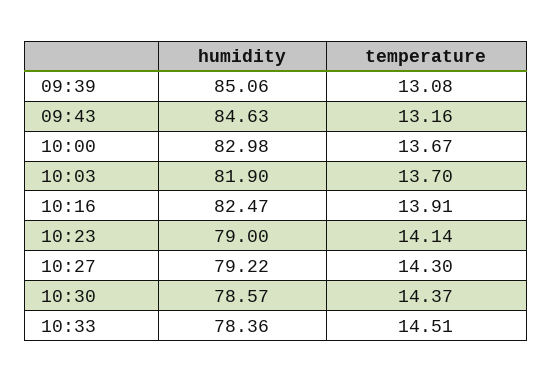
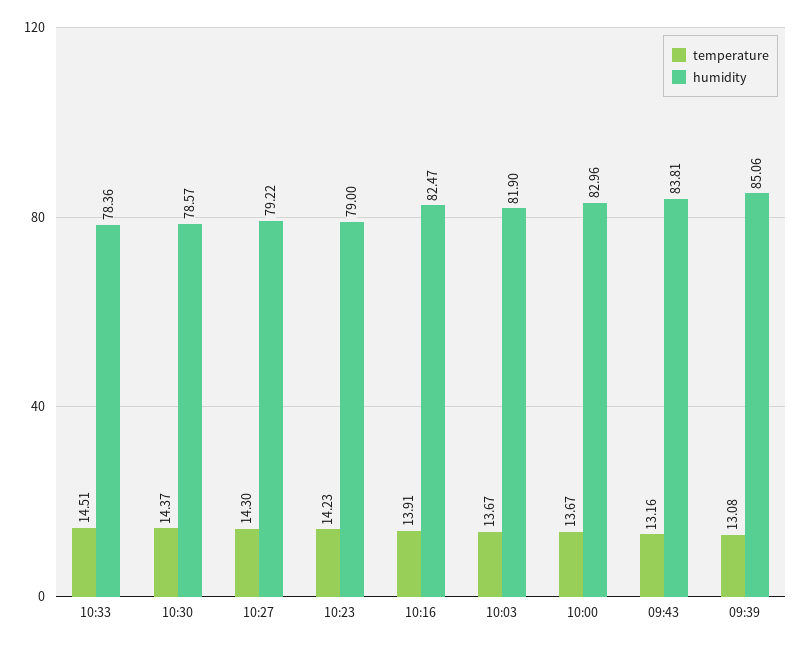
  {
    "humidity": {
      "09:39": 85.06,
-     "09:43": 84.63,
+     "09:43": 83.81,
-     "10:00": 82.98,
+     "10:00": 82.96,
      "10:03": 81.9,
      "10:16": 82.47,
      "10:23": 79,
      "10:27": 79.22,
      "10:30": 78.57,
      "10:33": 78.36
    },
    "temperature": {
      "09:39": 13.08,
      "09:43": 13.16,
      "10:00": 13.67,
-     "10:03": 13.7,
+     "10:03": 13.67,
      "10:16": 13.91,
-     "10:23": 14.14,
+     "10:23": 14.23,
      "10:27": 14.3,
      "10:30": 14.37,
      "10:33": 14.51
    }
  }

